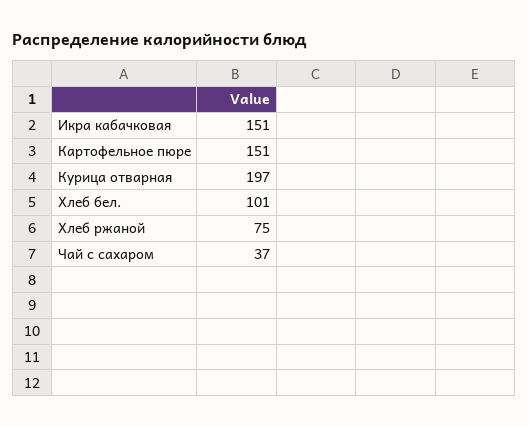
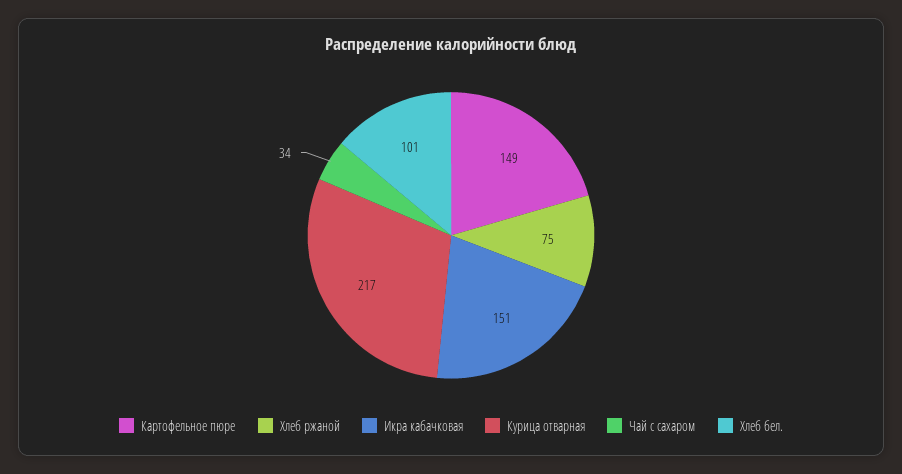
  {
    "Икра кабачковая": 151,
-   "Картофельное пюре": 151,
+   "Картофельное пюре": 149,
-   "Курица отварная": 197,
+   "Курица отварная": 217,
    "Хлеб бел.": 101,
    "Хлеб ржаной": 75,
-   "Чай с сахаром": 37
+   "Чай с сахаром": 34
  }

